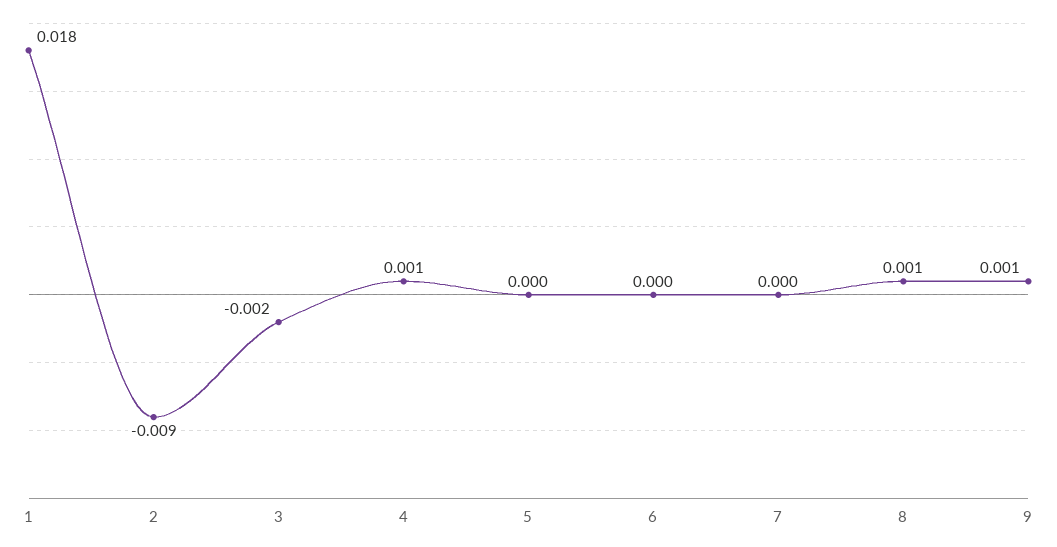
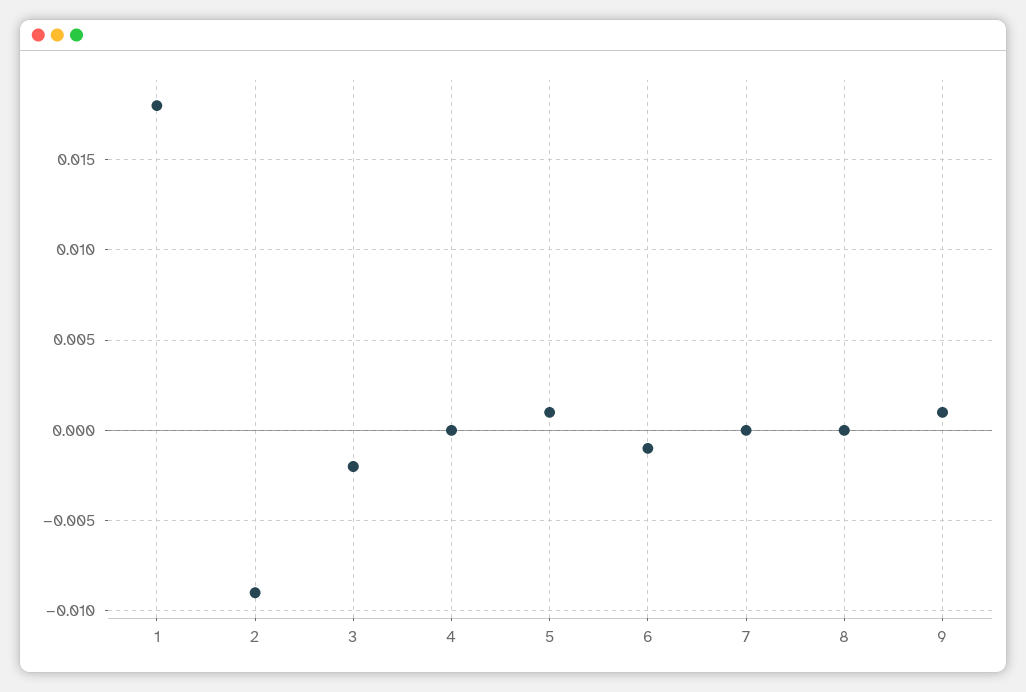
  {
    "1": 0.018,
    "2": -0.009,
    "3": -0.002,
-   "4": 0.001,
+   "4": 0,
-   "5": 0,
+   "5": 0.001,
-   "6": 0,
+   "6": -0.001,
    "7": 0,
-   "8": 0.001,
+   "8": 0,
    "9": 0.001
  }

